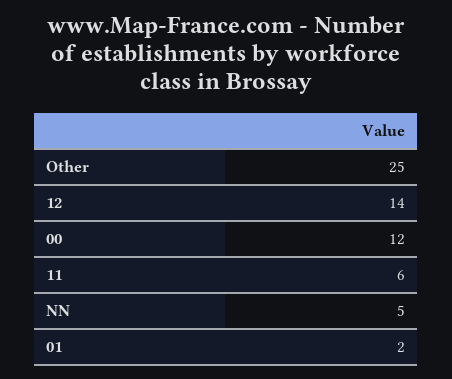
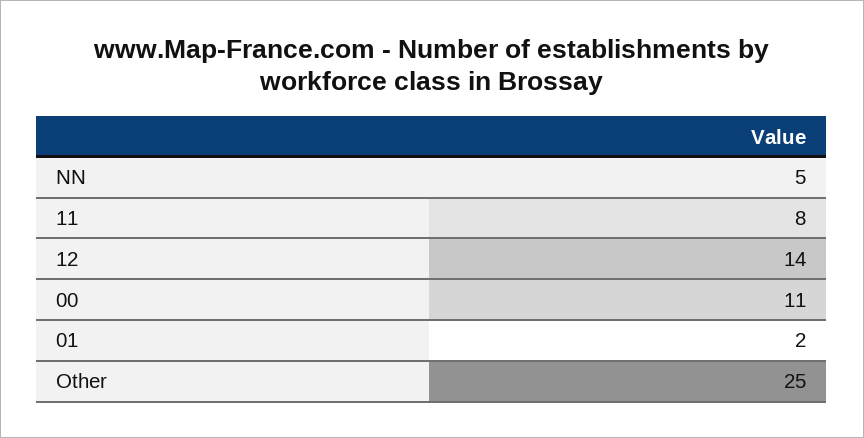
  {
    "Other": 25,
    "12": 14,
-   "00": 12,
+   "00": 11,
-   "11": 6,
+   "11": 8,
    "NN": 5,
    "01": 2
  }

